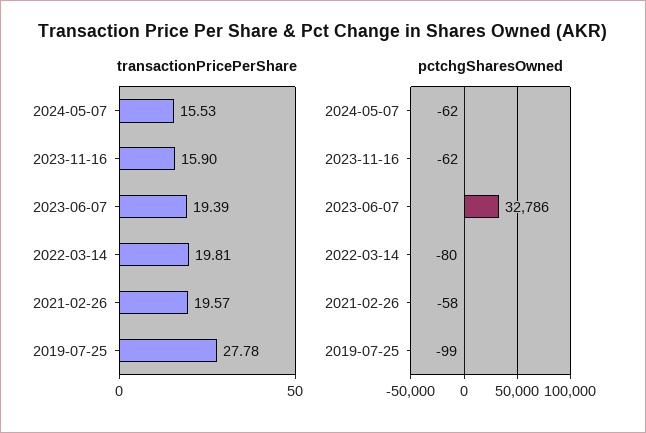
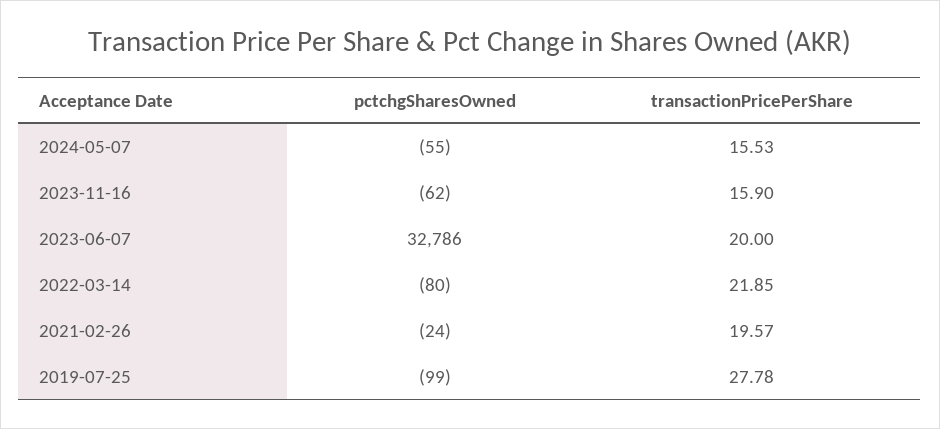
  {
    "transactionPricePerShare": {
      "2024-05-07": 15.53,
      "2023-11-16": 15.9,
-     "2023-06-07": 19.39,
+     "2023-06-07": 20,
-     "2022-03-14": 19.81,
+     "2022-03-14": 21.85,
      "2021-02-26": 19.57,
      "2019-07-25": 27.78
    },
    "pctchgSharesOwned": {
-     "2024-05-07": -62,
+     "2024-05-07": -55,
      "2023-11-16": -62,
      "2023-06-07": 32786,
      "2022-03-14": -80,
-     "2021-02-26": -58,
+     "2021-02-26": -24,
      "2019-07-25": -99
    }
  }

